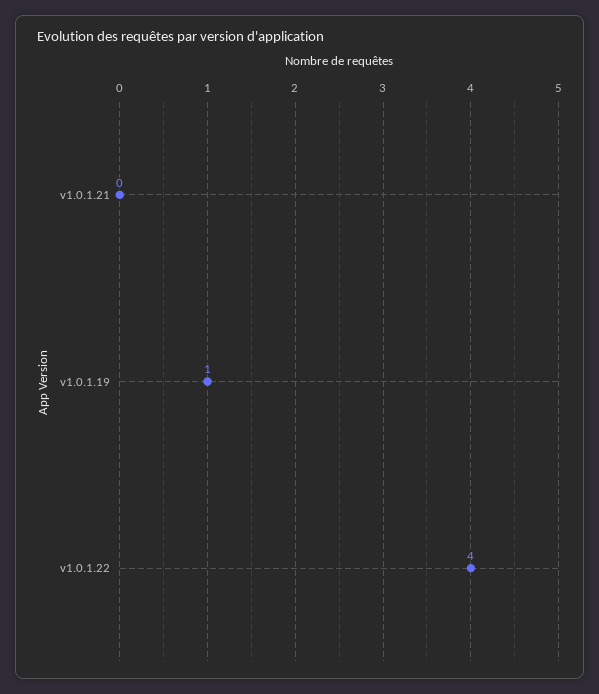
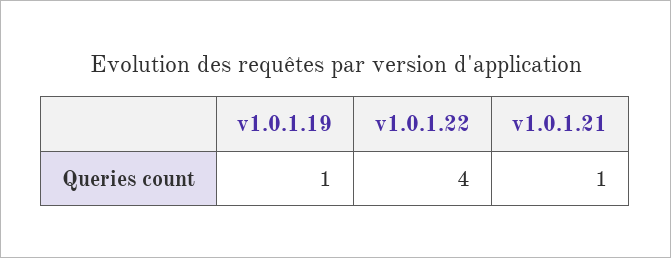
  {
-   "v1.0.1.21": 0,
+   "v1.0.1.21": 1,
    "v1.0.1.19": 1,
    "v1.0.1.22": 4
  }

